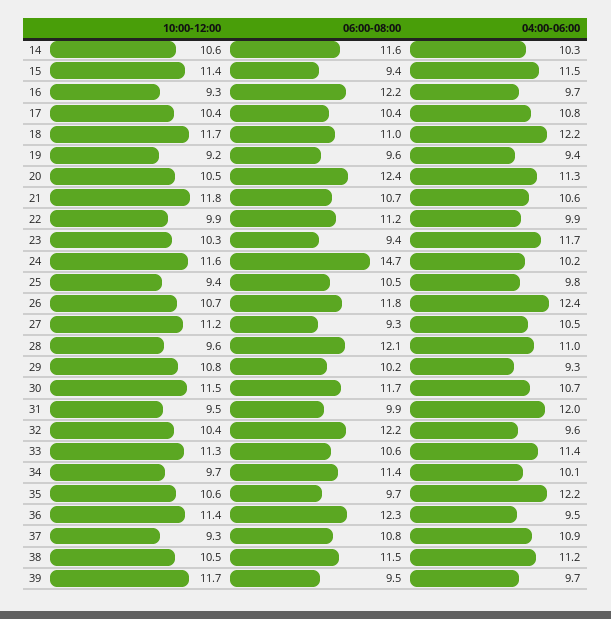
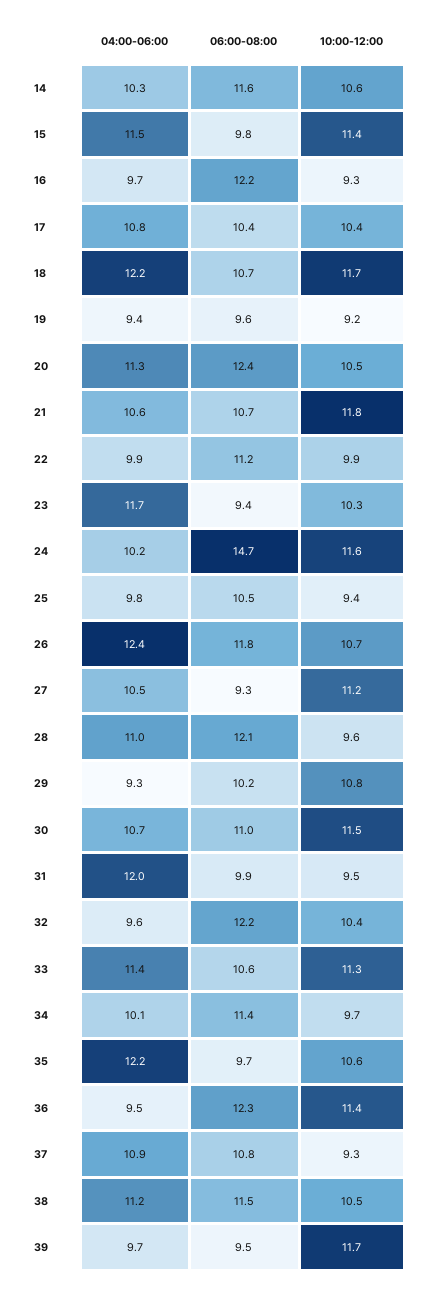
  {
    "10:00-12:00": {
      "14": 10.6,
      "15": 11.4,
      "16": 9.3,
      "17": 10.4,
      "18": 11.7,
      "19": 9.2,
      "20": 10.5,
      "21": 11.8,
      "22": 9.9,
      "23": 10.3,
      "24": 11.6,
      "25": 9.4,
      "26": 10.7,
      "27": 11.2,
      "28": 9.6,
      "29": 10.8,
      "30": 11.5,
      "31": 9.5,
      "32": 10.4,
      "33": 11.3,
      "34": 9.7,
      "35": 10.6,
      "36": 11.4,
      "37": 9.3,
      "38": 10.5,
      "39": 11.7
    },
    "06:00-08:00": {
      "14": 11.6,
-     "15": 9.4,
+     "15": 9.8,
      "16": 12.2,
      "17": 10.4,
-     "18": 11,
+     "18": 10.7,
      "19": 9.6,
      "20": 12.4,
      "21": 10.7,
      "22": 11.2,
      "23": 9.4,
      "24": 14.7,
      "25": 10.5,
      "26": 11.8,
      "27": 9.3,
      "28": 12.1,
      "29": 10.2,
-     "30": 11.7,
+     "30": 11,
      "31": 9.9,
      "32": 12.2,
      "33": 10.6,
      "34": 11.4,
      "35": 9.7,
      "36": 12.3,
      "37": 10.8,
      "38": 11.5,
      "39": 9.5
    },
    "04:00-06:00": {
      "14": 10.3,
      "15": 11.5,
      "16": 9.7,
      "17": 10.8,
      "18": 12.2,
      "19": 9.4,
      "20": 11.3,
      "21": 10.6,
      "22": 9.9,
      "23": 11.7,
      "24": 10.2,
      "25": 9.8,
      "26": 12.4,
      "27": 10.5,
      "28": 11,
      "29": 9.3,
      "30": 10.7,
      "31": 12,
      "32": 9.6,
      "33": 11.4,
      "34": 10.1,
      "35": 12.2,
      "36": 9.5,
      "37": 10.9,
      "38": 11.2,
      "39": 9.7
    }
  }

